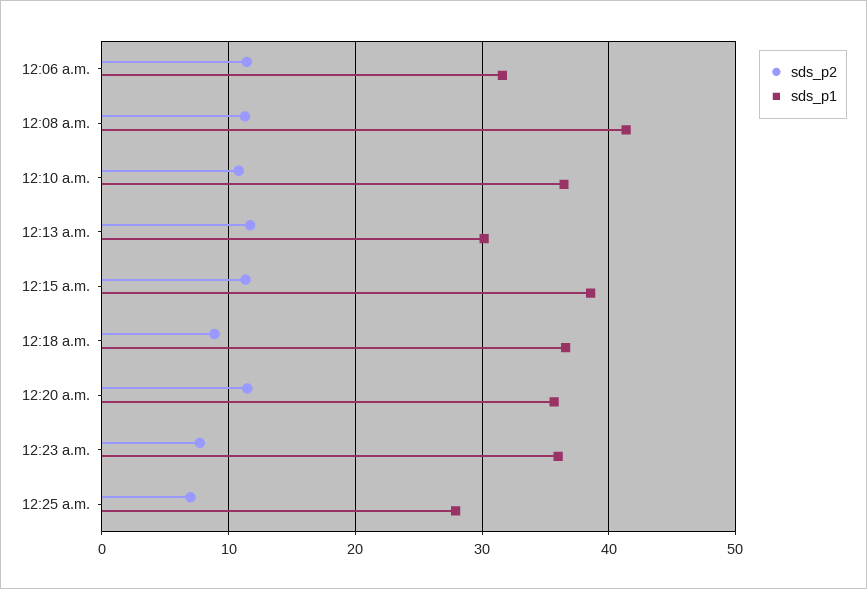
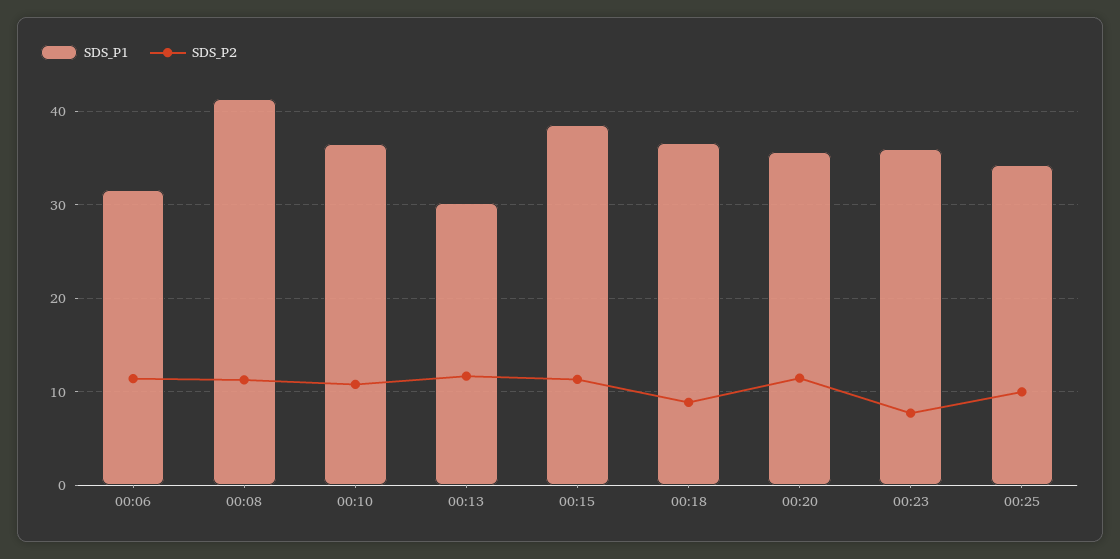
  {
    "sds_p2": {
      "12:06 a.m.": 11,
      "12:08 a.m.": 11,
      "12:10 a.m.": 11,
      "12:13 a.m.": 12,
      "12:15 a.m.": 11,
      "12:18 a.m.": 9,
      "12:20 a.m.": 11,
      "12:23 a.m.": 8,
-     "12:25 a.m.": 7
+     "12:25 a.m.": 10
    },
    "sds_p1": {
      "12:06 a.m.": 32,
      "12:08 a.m.": 41,
      "12:10 a.m.": 36,
      "12:13 a.m.": 30,
      "12:15 a.m.": 39,
      "12:18 a.m.": 37,
      "12:20 a.m.": 36,
      "12:23 a.m.": 36,
-     "12:25 a.m.": 28
+     "12:25 a.m.": 34
    }
  }

